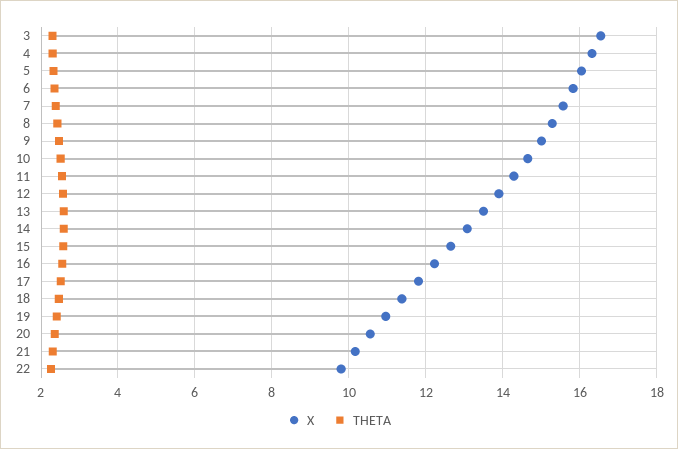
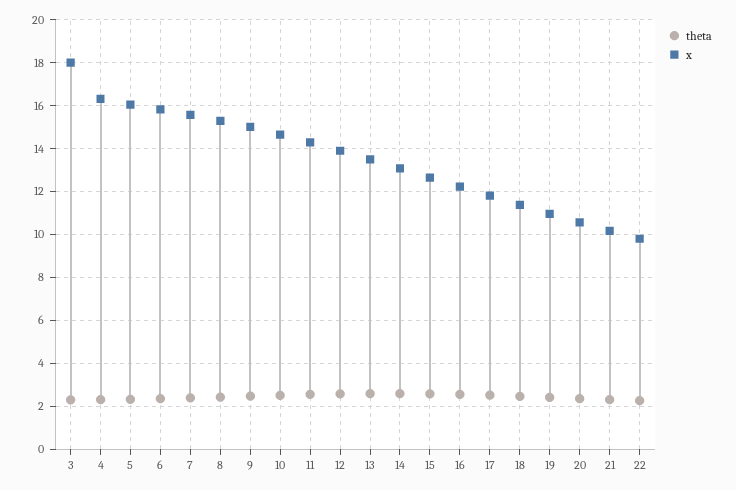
  {
    "X": {
-     "3": 16.6,
+     "3": 18,
      "4": 16.4,
      "5": 16,
      "6": 15.8,
      "7": 15.6,
      "8": 15.2,
      "9": 15,
      "10": 14.6,
      "11": 14.2,
      "12": 14,
      "13": 13.6,
      "14": 13,
      "15": 12.6,
      "16": 12.2,
      "17": 11.8,
      "18": 11.4,
      "19": 11,
      "20": 10.6,
      "21": 10.2,
      "22": 9.8
    },
    "THETA": {
      "3": 2.4,
      "4": 2.4,
      "5": 2.4,
      "6": 2.4,
      "7": 2.4,
      "8": 2.4,
      "9": 2.4,
      "10": 2.6,
      "11": 2.6,
      "12": 2.6,
      "13": 2.6,
      "14": 2.6,
      "15": 2.6,
      "16": 2.6,
      "17": 2.6,
      "18": 2.4,
      "19": 2.4,
      "20": 2.4,
      "21": 2.4,
      "22": 2.2
    }
  }

